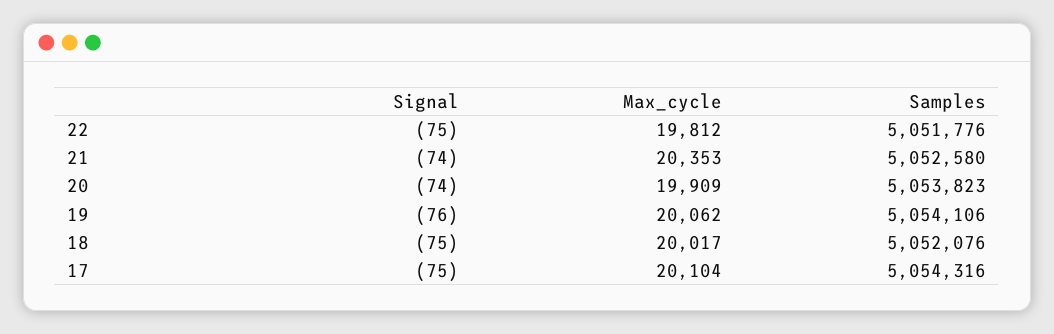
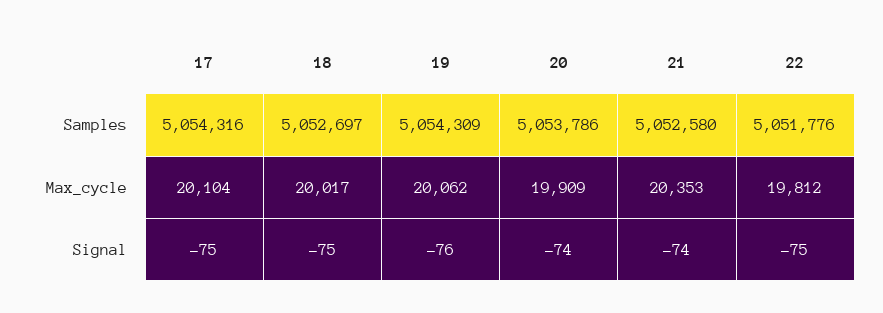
  {
    "Signal": {
      "22": -75,
      "21": -74,
      "20": -74,
      "19": -76,
      "18": -75,
      "17": -75
    },
    "Max_cycle": {
      "22": 19812,
      "21": 20353,
      "20": 19909,
      "19": 20062,
      "18": 20017,
      "17": 20104
    },
    "Samples": {
      "22": 5051776,
      "21": 5052580,
-     "20": 5053823,
+     "20": 5053786,
-     "19": 5054106,
+     "19": 5054309,
-     "18": 5052076,
+     "18": 5052697,
      "17": 5054316
    }
  }

